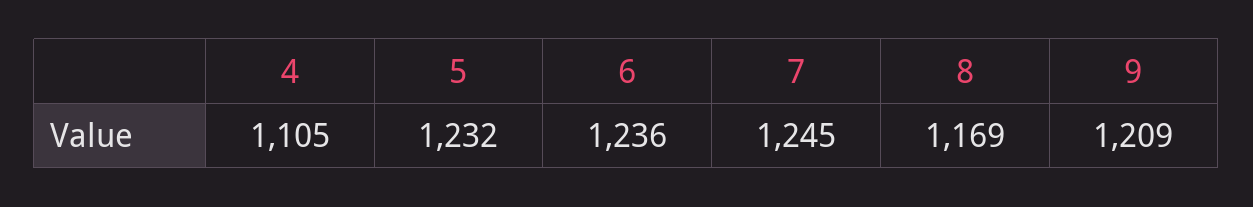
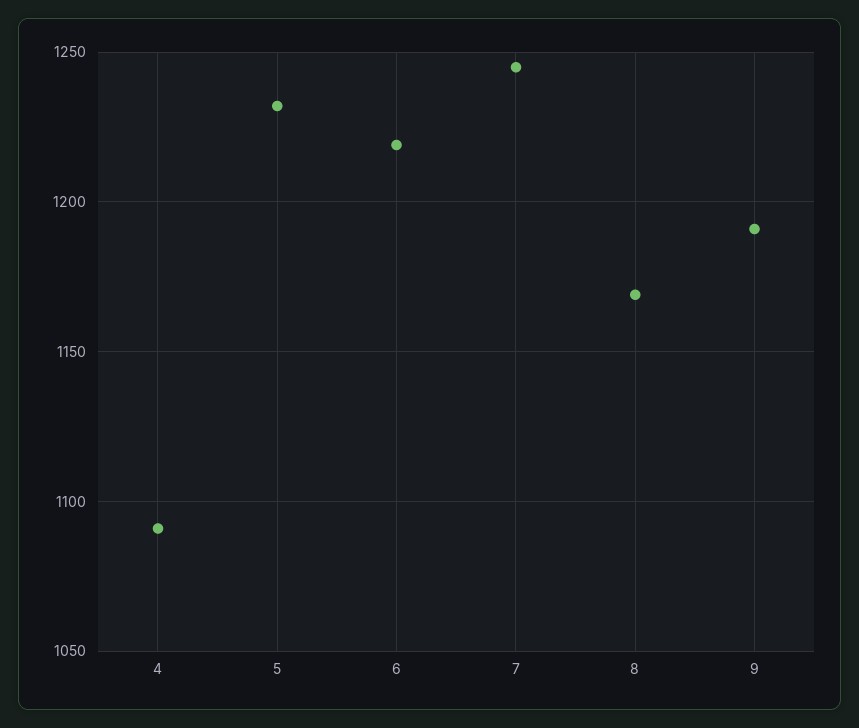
  {
-   "4": 1105,
+   "4": 1090,
    "5": 1232,
-   "6": 1236,
+   "6": 1220,
    "7": 1245,
    "8": 1169,
-   "9": 1209
+   "9": 1190
  }

